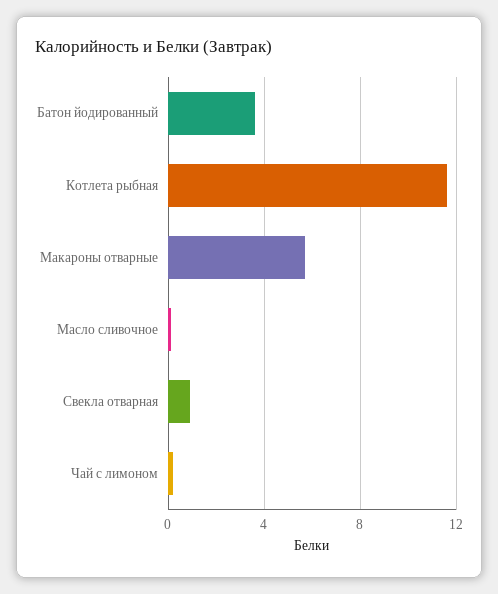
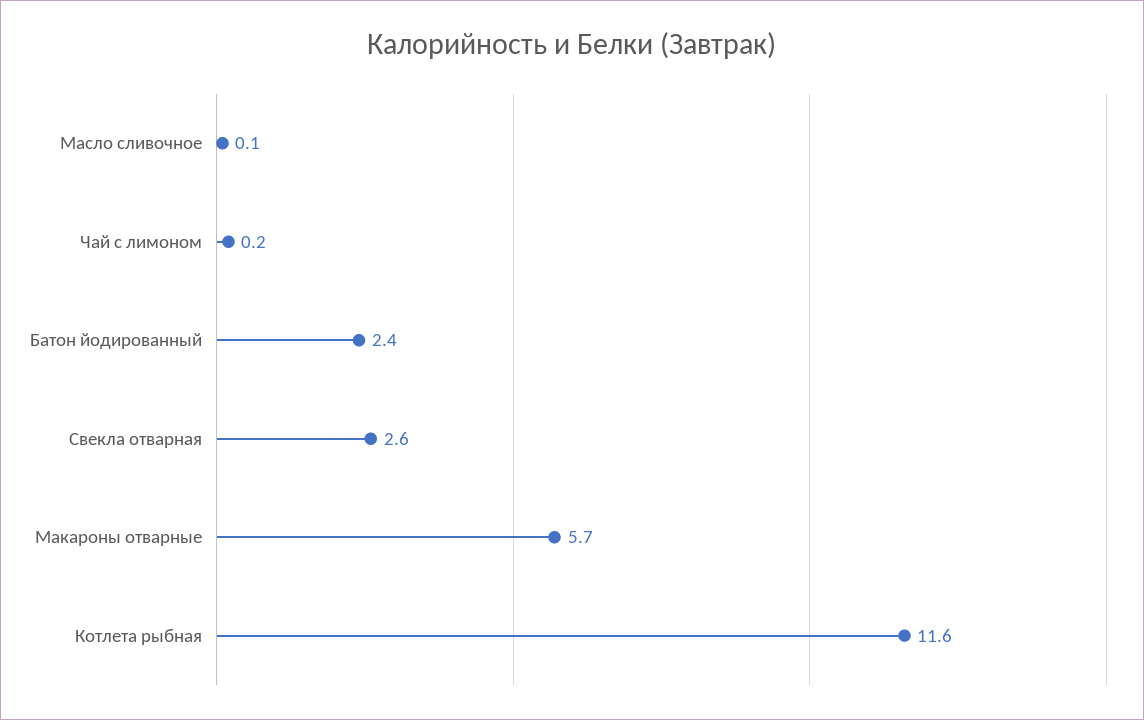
  {
-   "Батон йодированный": 3.5,
+   "Батон йодированный": 2.4,
    "Котлета рыбная": 11.6,
    "Макароны отварные": 5.7,
    "Масло сливочное": 0.1,
-   "Свекла отварная": 1,
+   "Свекла отварная": 2.6,
    "Чай с лимоном": 0.2
  }

